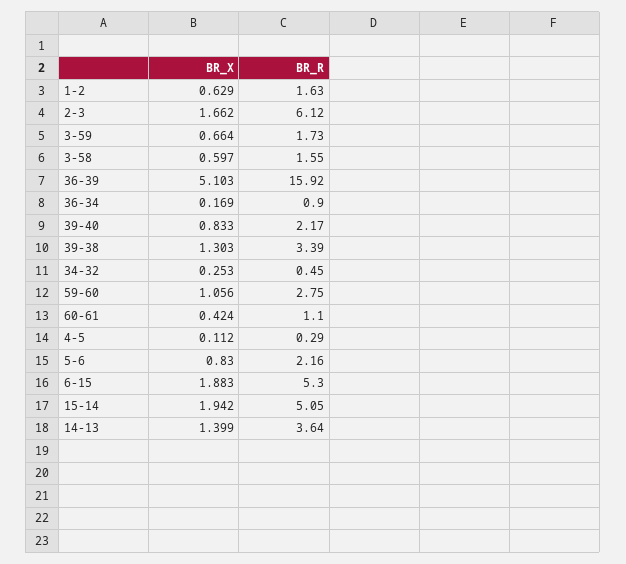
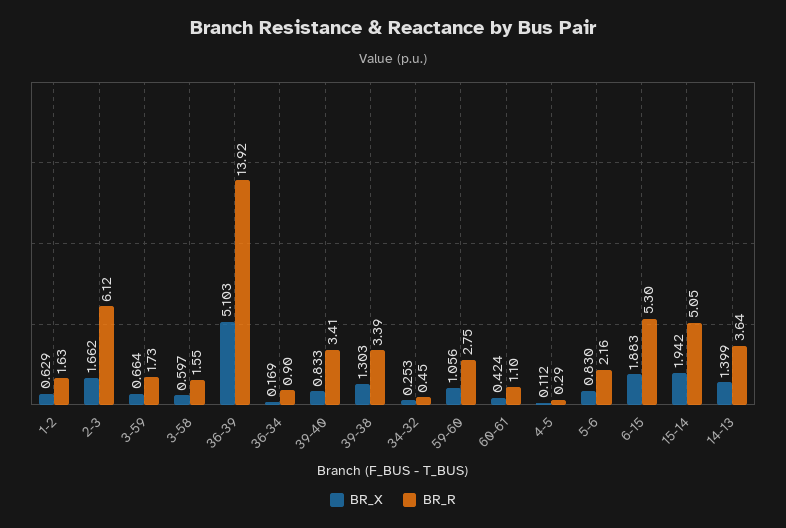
  {
    "BR_X": {
      "1-2": 0.629,
      "2-3": 1.662,
      "3-59": 0.664,
      "3-58": 0.597,
      "36-39": 5.103,
      "36-34": 0.169,
      "39-40": 0.833,
      "39-38": 1.303,
      "34-32": 0.253,
      "59-60": 1.056,
      "60-61": 0.424,
      "4-5": 0.112,
      "5-6": 0.83,
      "6-15": 1.883,
      "15-14": 1.942,
      "14-13": 1.399
    },
    "BR_R": {
      "1-2": 1.63,
      "2-3": 6.12,
      "3-59": 1.73,
      "3-58": 1.55,
-     "36-39": 15.92,
+     "36-39": 13.92,
      "36-34": 0.9,
-     "39-40": 2.17,
+     "39-40": 3.41,
      "39-38": 3.39,
      "34-32": 0.45,
      "59-60": 2.75,
      "60-61": 1.1,
      "4-5": 0.29,
      "5-6": 2.16,
      "6-15": 5.3,
      "15-14": 5.05,
      "14-13": 3.64
    }
  }

